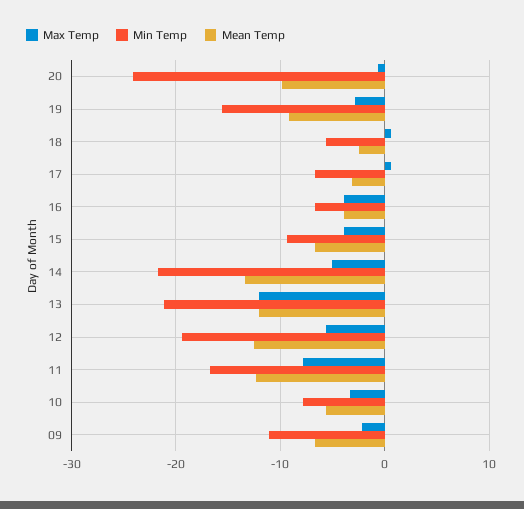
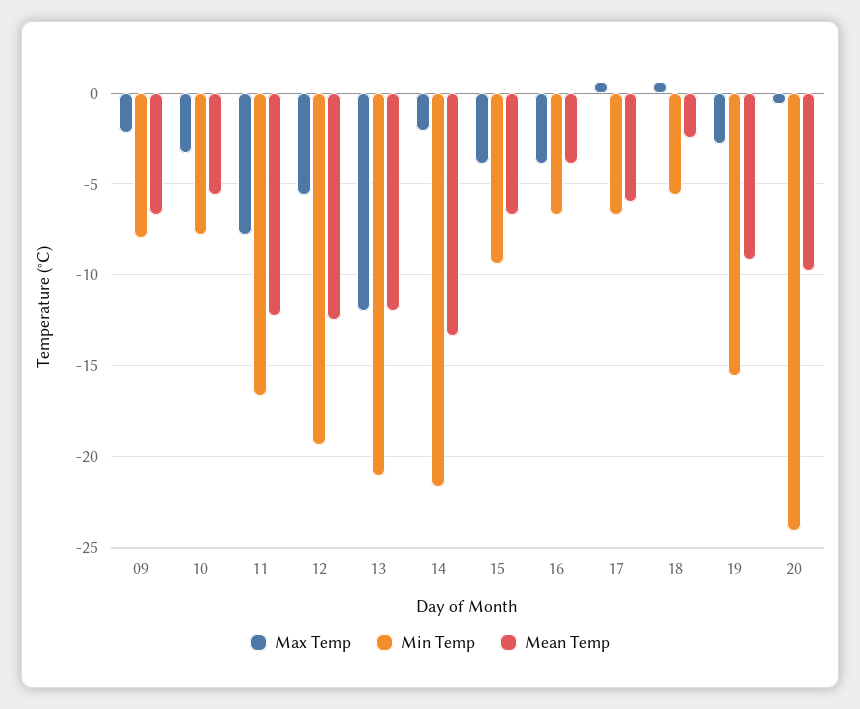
  {
    "Max Temp": {
      "20": -0.5,
      "19": -3,
      "18": 0.5,
      "17": 0.5,
      "16": -4,
      "15": -4,
-     "14": -5,
+     "14": -2,
      "13": -12,
      "12": -5.5,
      "11": -8,
      "10": -3.5,
      "09": -2
    },
    "Min Temp": {
      "20": -24,
      "19": -15.5,
      "18": -5.5,
      "17": -6.5,
      "16": -6.5,
      "15": -9.5,
      "14": -21.5,
      "13": -21,
      "12": -19.5,
      "11": -16.5,
      "10": -8,
-     "09": -11
+     "09": -8
    },
    "Mean Temp": {
      "20": -10,
      "19": -9,
      "18": -2.5,
-     "17": -3,
+     "17": -6,
      "16": -4,
      "15": -6.5,
      "14": -13.5,
      "13": -12,
      "12": -12.5,
      "11": -12.5,
      "10": -5.5,
      "09": -6.5
    }
  }

